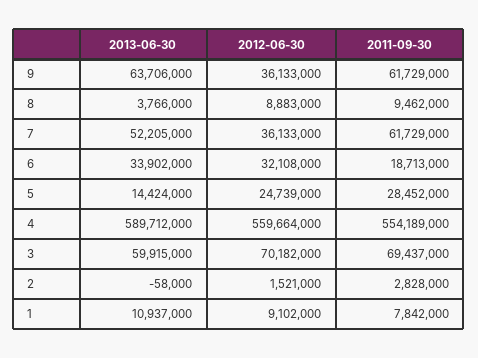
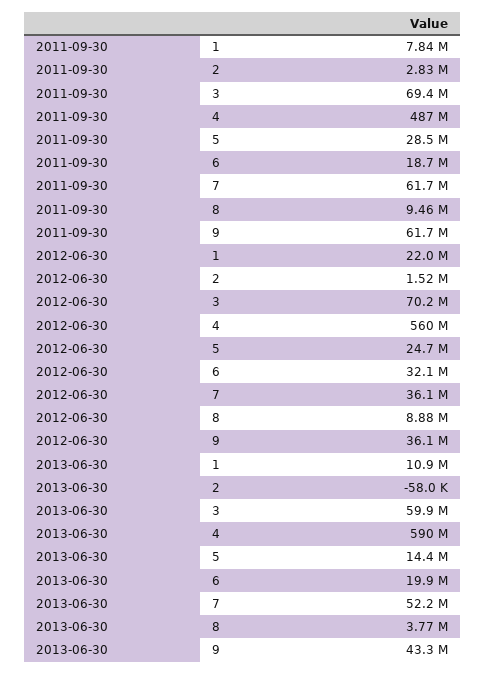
  {
    "2013-06-30": {
-     "9": 63706000,
+     "9": 43300000,
      "8": 3766000,
      "7": 52205000,
-     "6": 33902000,
+     "6": 19900000,
      "5": 14424000,
      "4": 589712000,
      "3": 59915000,
      "2": -58000,
      "1": 10937000
    },
    "2012-06-30": {
      "9": 36133000,
      "8": 8883000,
      "7": 36133000,
      "6": 32108000,
      "5": 24739000,
      "4": 559664000,
      "3": 70182000,
      "2": 1521000,
-     "1": 9102000
+     "1": 22000000
    },
    "2011-09-30": {
      "9": 61729000,
      "8": 9462000,
      "7": 61729000,
      "6": 18713000,
      "5": 28452000,
-     "4": 554189000,
+     "4": 487000000,
      "3": 69437000,
      "2": 2828000,
      "1": 7842000
    }
  }

